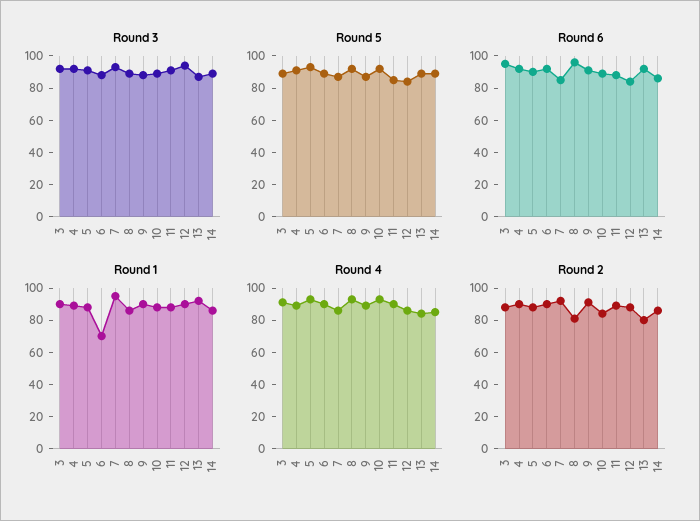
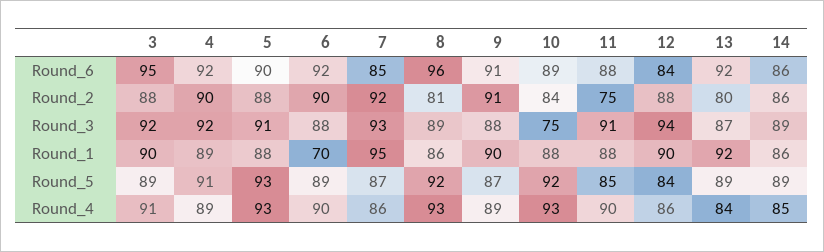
  {
    "Round 3": {
      "3": 92,
      "4": 92,
      "5": 91,
      "6": 88,
      "7": 93,
      "8": 89,
      "9": 88,
-     "10": 90,
+     "10": 75,
      "11": 91,
      "12": 94,
      "13": 87,
      "14": 89
    },
    "Round 5": {
      "3": 89,
      "4": 91,
      "5": 93,
      "6": 89,
      "7": 87,
      "8": 92,
      "9": 87,
      "10": 92,
      "11": 85,
      "12": 84,
      "13": 89,
      "14": 89
    },
    "Round 6": {
      "3": 95,
      "4": 92,
      "5": 90,
      "6": 92,
      "7": 85,
      "8": 96,
      "9": 91,
      "10": 89,
      "11": 88,
      "12": 84,
      "13": 92,
      "14": 86
    },
    "Round 1": {
      "3": 90,
      "4": 89,
      "5": 88,
      "6": 70,
      "7": 95,
      "8": 86,
      "9": 90,
      "10": 88,
      "11": 88,
      "12": 90,
      "13": 92,
      "14": 86
    },
    "Round 4": {
      "3": 91,
      "4": 89,
      "5": 93,
      "6": 90,
      "7": 86,
      "8": 93,
      "9": 89,
      "10": 93,
      "11": 90,
      "12": 86,
      "13": 84,
      "14": 85
    },
    "Round 2": {
      "3": 88,
      "4": 90,
      "5": 88,
      "6": 90,
      "7": 92,
      "8": 81,
      "9": 91,
      "10": 84,
-     "11": 90,
+     "11": 75,
      "12": 88,
      "13": 80,
      "14": 86
    }
  }

